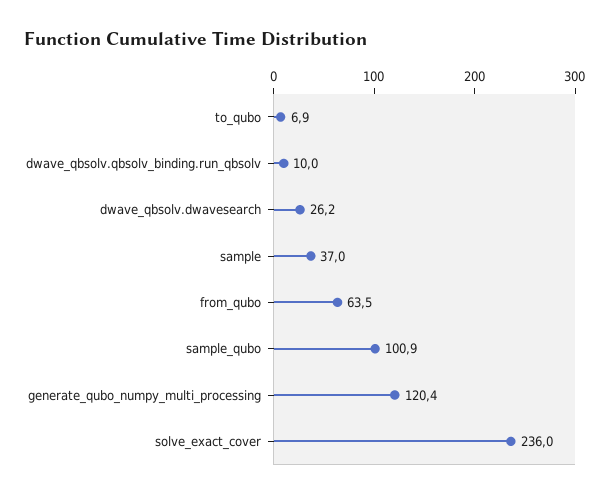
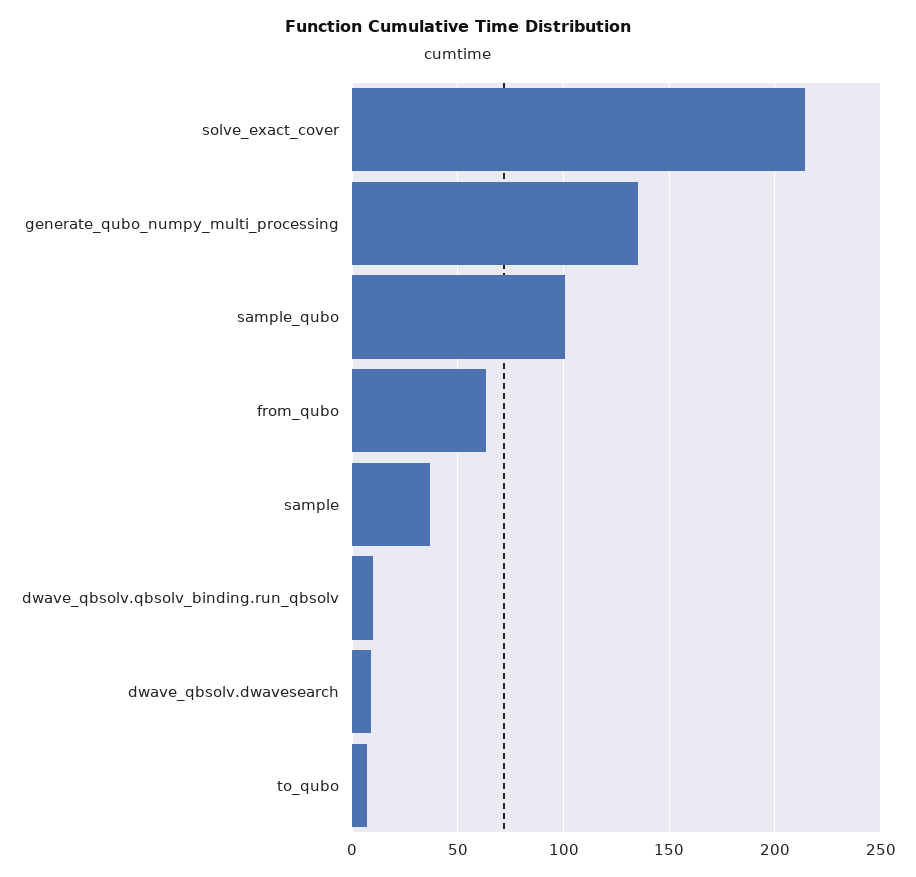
  {
    "to_qubo": 6.9,
    "dwave_qbsolv.qbsolv_binding.run_qbsolv": 10,
-   "dwave_qbsolv.dwavesearch": 26.2,
+   "dwave_qbsolv.dwavesearch": 10,
    "sample": 37,
    "from_qubo": 63.5,
    "sample_qubo": 100.9,
-   "generate_qubo_numpy_multi_processing": 120.4,
+   "generate_qubo_numpy_multi_processing": 135,
-   "solve_exact_cover": 236
+   "solve_exact_cover": 215
  }

